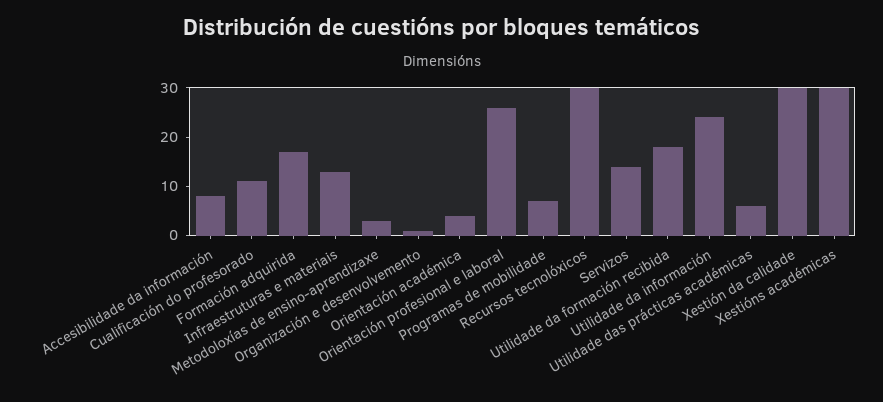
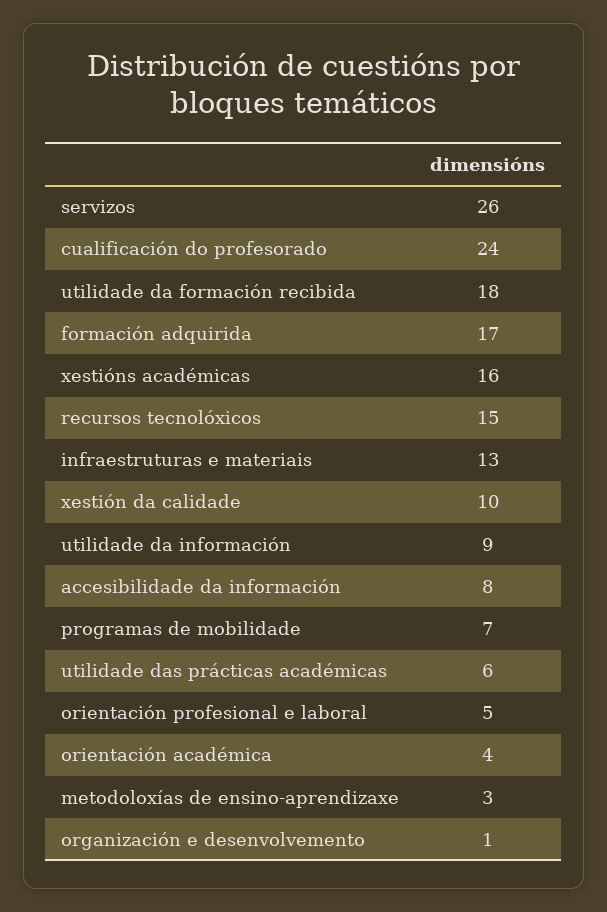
  {
    "Accesibilidade da información": 8,
-   "Cualificación do profesorado": 10,
+   "Cualificación do profesorado": 24,
    "Formación adquirida": 17,
    "Infraestruturas e materiais": 13,
    "Metodoloxías de ensino-aprendizaxe": 3,
    "Organización e desenvolvemento": 1,
    "Orientación académica": 4,
-   "Orientación profesional e laboral": 25,
+   "Orientación profesional e laboral": 5,
    "Programas de mobilidade": 7,
-   "Recursos tecnolóxicos": 30,
+   "Recursos tecnolóxicos": 15,
-   "Servizos": 15,
+   "Servizos": 26,
    "Utilidade da formación recibida": 18,
-   "Utilidade da información": 25,
+   "Utilidade da información": 9,
    "Utilidade das prácticas académicas": 6,
-   "Xestión da calidade": 30,
+   "Xestión da calidade": 10,
-   "Xestións académicas": 30
+   "Xestións académicas": 16
  }

